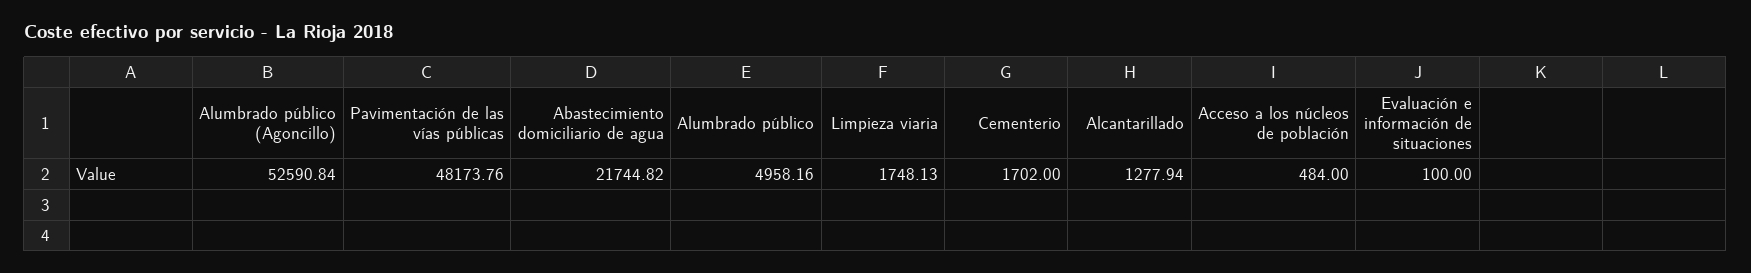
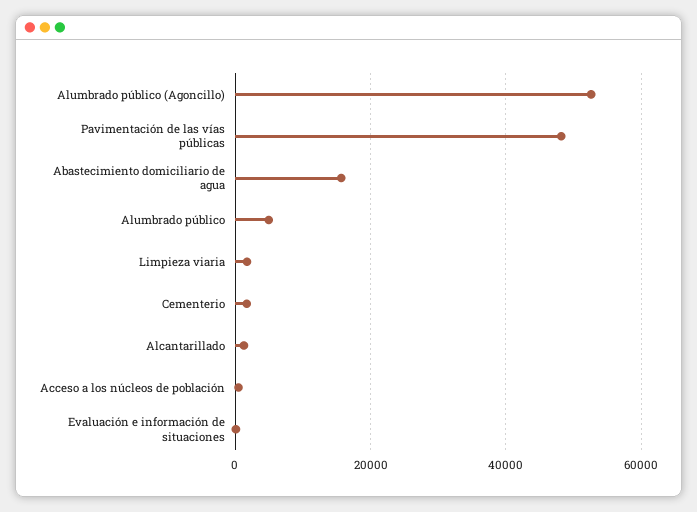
  {
    "Alumbrado público (Agoncillo)": 52590.84,
    "Pavimentación de las vías públicas": 48173.76,
-   "Abastecimiento domiciliario de agua": 21744.82,
+   "Abastecimiento domiciliario de agua": 16000,
    "Alumbrado público": 4958.16,
    "Limpieza viaria": 1748.13,
    "Cementerio": 1702,
    "Alcantarillado": 1277.94,
    "Acceso a los núcleos de población": 484,
    "Evaluación e información de situaciones": 100
  }

